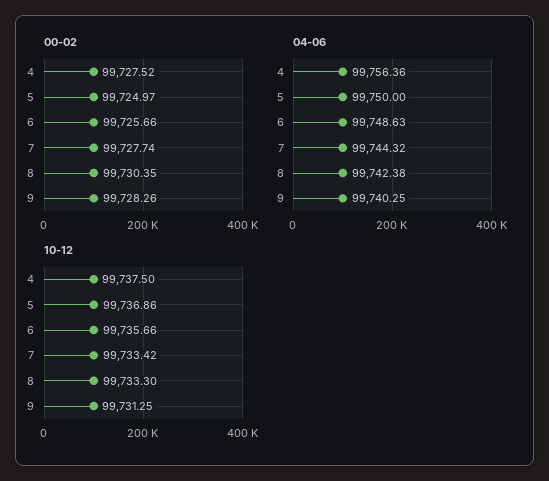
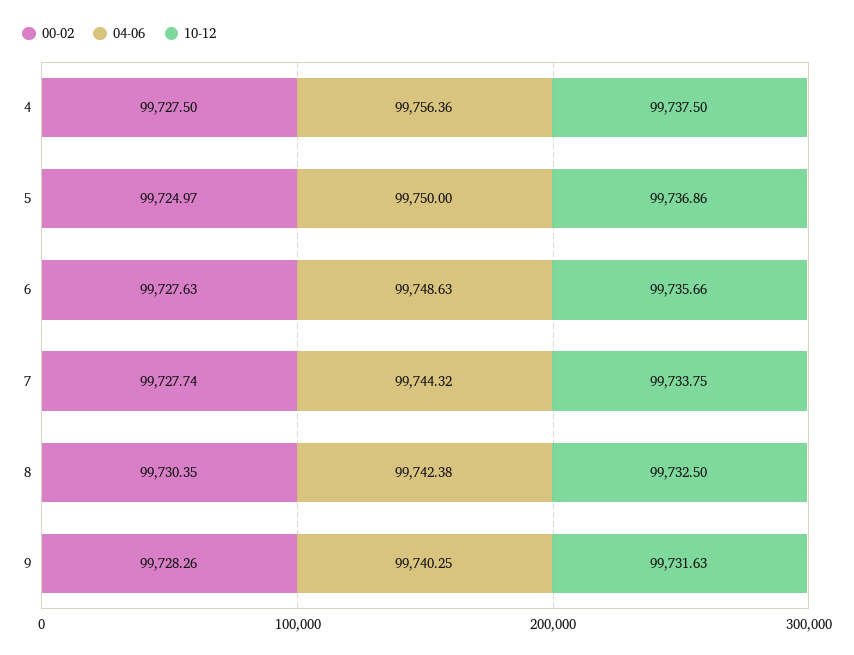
  {
    "00-02": {
-     "4": 99727.52,
+     "4": 99727.5,
      "5": 99724.97,
-     "6": 99725.66,
+     "6": 99727.63,
      "7": 99727.74,
      "8": 99730.35,
      "9": 99728.26
    },
    "04-06": {
      "4": 99756.36,
      "5": 99750,
      "6": 99748.63,
      "7": 99744.32,
      "8": 99742.38,
      "9": 99740.25
    },
    "10-12": {
      "4": 99737.5,
      "5": 99736.86,
      "6": 99735.66,
-     "7": 99733.42,
+     "7": 99733.75,
-     "8": 99733.3,
+     "8": 99732.5,
-     "9": 99731.25
+     "9": 99731.63
    }
  }

